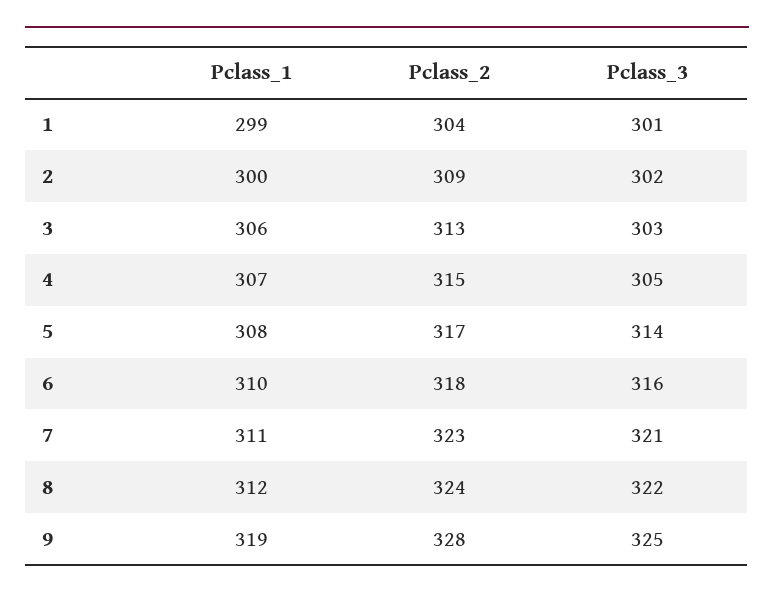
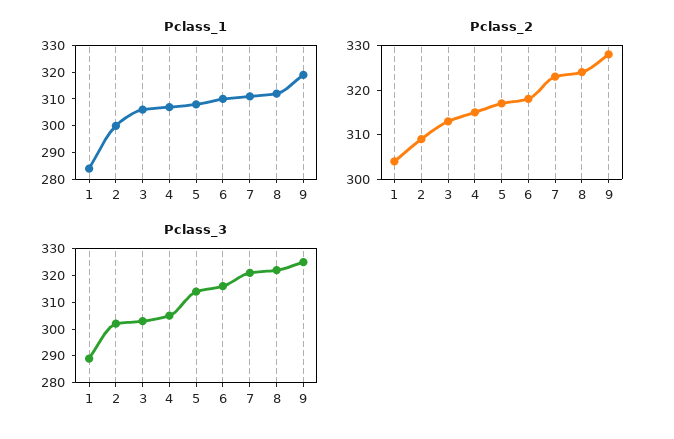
  {
    "Pclass_1": {
-     "1": 299,
+     "1": 285,
      "2": 300,
      "3": 306,
      "4": 307,
      "5": 308,
      "6": 310,
      "7": 311,
      "8": 312,
      "9": 319
    },
    "Pclass_2": {
      "1": 304,
      "2": 309,
      "3": 313,
      "4": 315,
      "5": 317,
      "6": 318,
      "7": 323,
      "8": 324,
      "9": 328
    },
    "Pclass_3": {
-     "1": 301,
+     "1": 290,
      "2": 302,
      "3": 303,
      "4": 305,
      "5": 314,
      "6": 316,
      "7": 321,
      "8": 322,
      "9": 325
    }
  }

